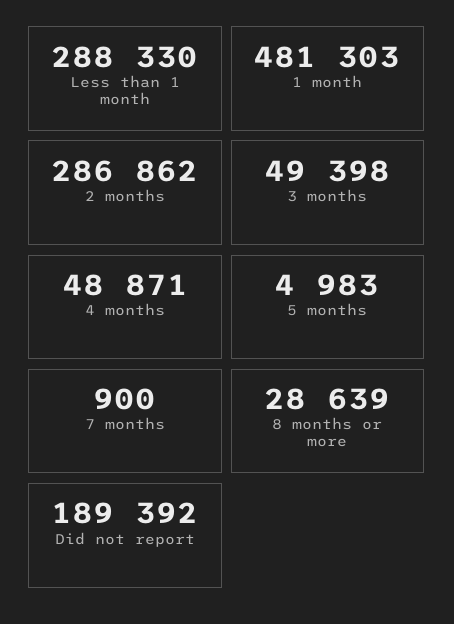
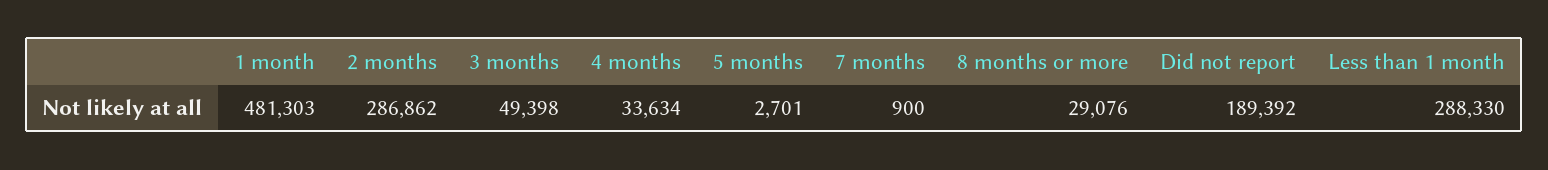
  {
    "Less than 1 month": 288330,
    "1 month": 481303,
    "2 months": 286862,
    "3 months": 49398,
-   "4 months": 48871,
+   "4 months": 33634,
-   "5 months": 4983,
+   "5 months": 2701,
    "7 months": 900,
-   "8 months or more": 28639,
+   "8 months or more": 29076,
    "Did not report": 189392
  }

